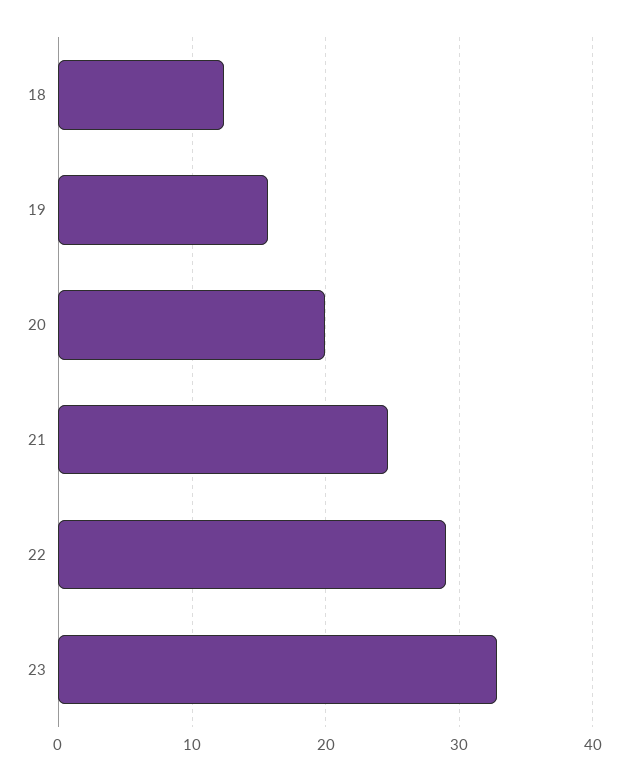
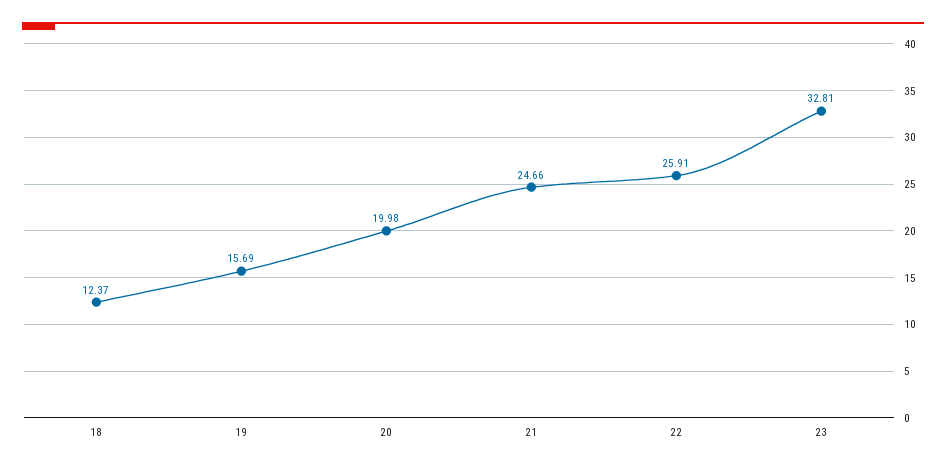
  {
    "18": 12.37,
    "19": 15.69,
    "20": 19.98,
    "21": 24.66,
-   "22": 29,
+   "22": 25.91,
    "23": 32.81
  }

